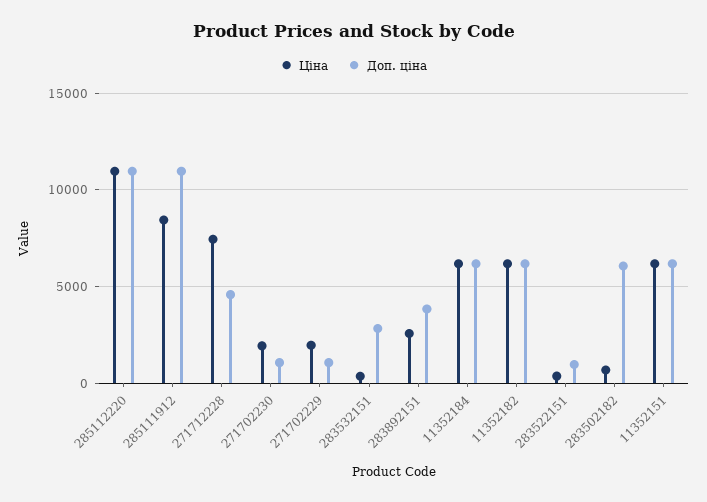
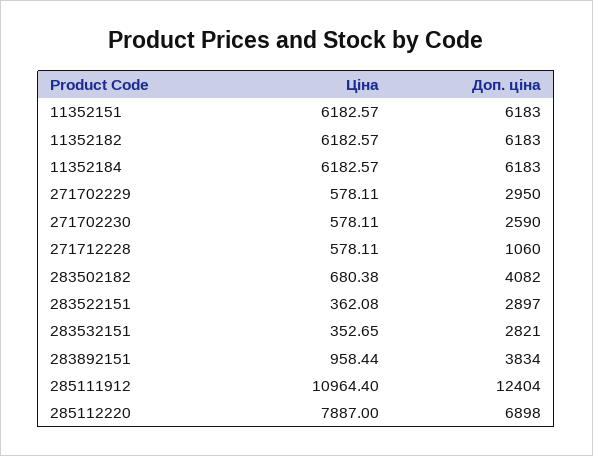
  {
    "Ціна": {
-     "285112220": 11000,
+     "285112220": 7887,
-     "285111912": 8500,
+     "285111912": 10964.4,
-     "271712228": 7500,
+     "271712228": 578.11,
-     "271702230": 2000,
+     "271702230": 578.11,
-     "271702229": 2000,
+     "271702229": 578.11,
      "283532151": 352.65,
-     "283892151": 2500,
+     "283892151": 958.44,
      "11352184": 6182.57,
      "11352182": 6182.57,
      "283522151": 362.08,
      "283502182": 680.38,
      "11352151": 6182.57
    },
    "Доп. ціна": {
-     "285112220": 11000,
+     "285112220": 6898,
-     "285111912": 11000,
+     "285111912": 12404,
-     "271712228": 4500,
+     "271712228": 1060,
-     "271702230": 1000,
+     "271702230": 2590,
-     "271702229": 1000,
+     "271702229": 2950,
      "283532151": 2821,
      "283892151": 3834,
      "11352184": 6183,
      "11352182": 6183,
-     "283522151": 1000,
+     "283522151": 2897,
-     "283502182": 6000,
+     "283502182": 4082,
      "11352151": 6183
    }
  }

